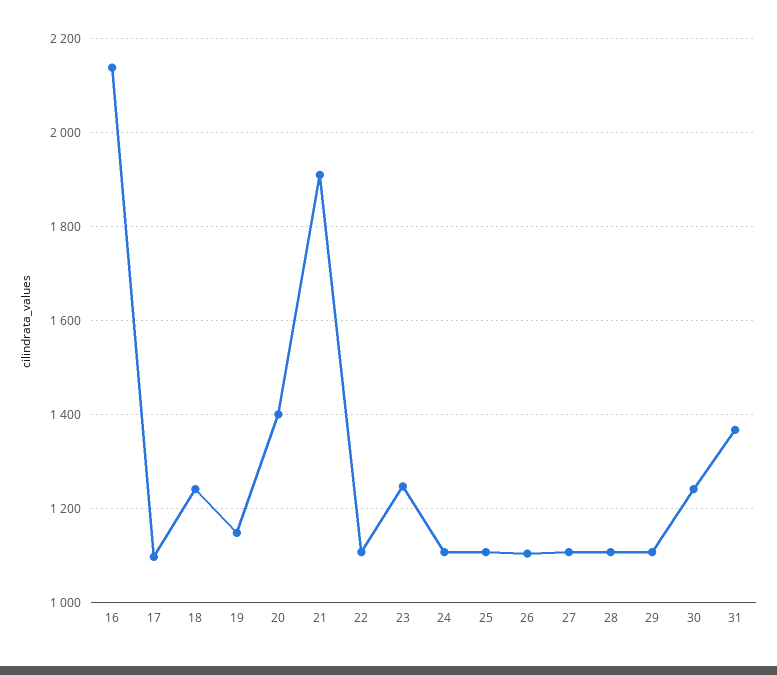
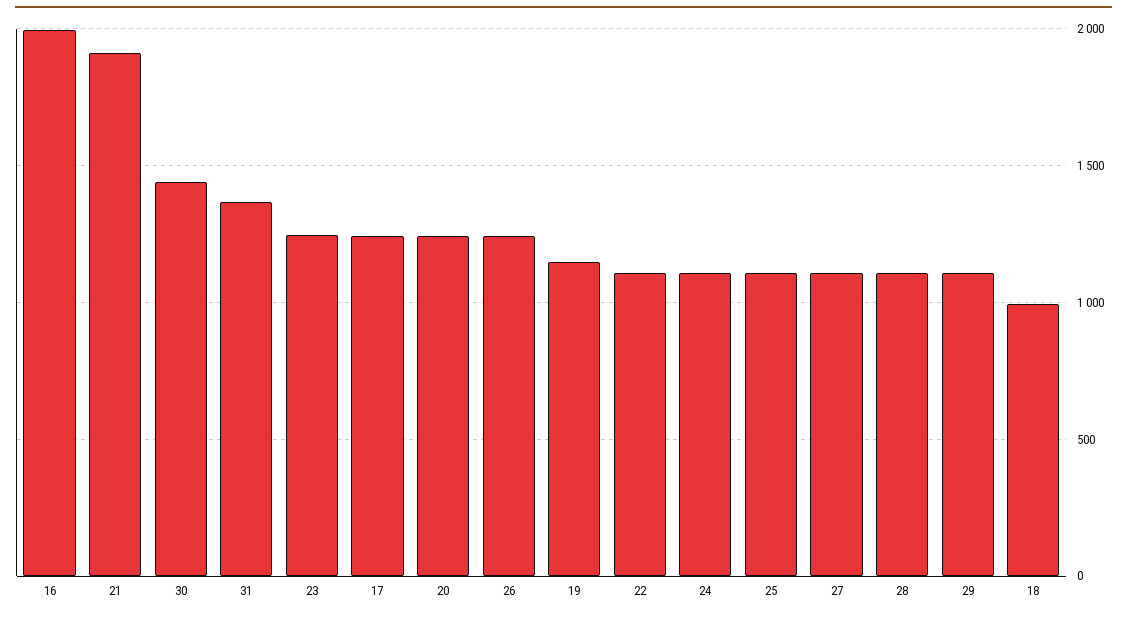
  {
-   "16": 2140,
+   "16": 2000,
-   "17": 1100,
+   "17": 1250,
-   "18": 1240,
+   "18": 1000,
    "19": 1140,
-   "20": 1400,
+   "20": 1250,
    "21": 1920,
    "22": 1100,
    "23": 1240,
    "24": 1100,
    "25": 1100,
-   "26": 1100,
+   "26": 1250,
    "27": 1100,
    "28": 1100,
    "29": 1100,
-   "30": 1240,
+   "30": 1450,
    "31": 1360
  }

